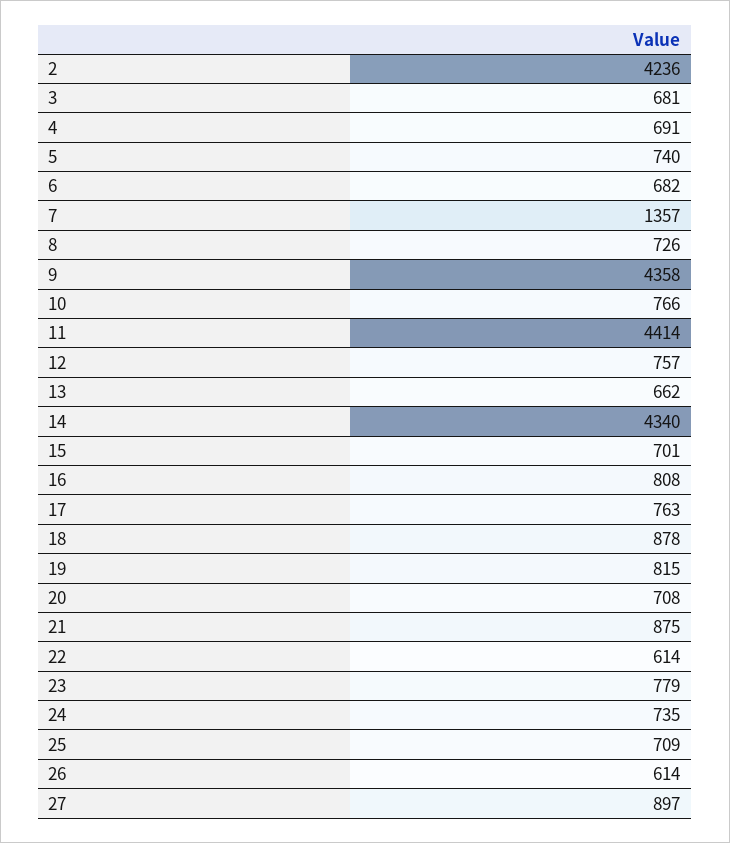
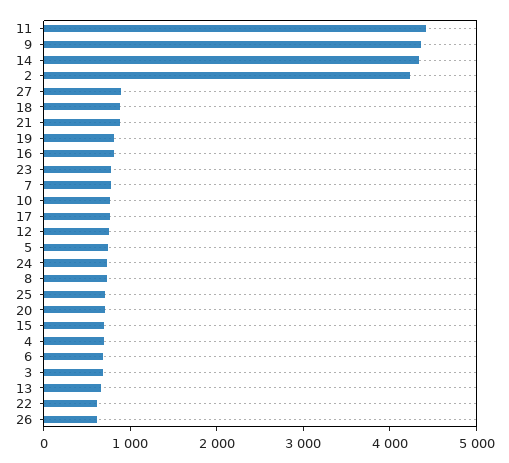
  {
    "2": 4236,
    "3": 681,
    "4": 691,
    "5": 740,
    "6": 682,
-   "7": 1357,
+   "7": 800,
    "8": 726,
    "9": 4358,
    "10": 766,
    "11": 4414,
    "12": 757,
    "13": 662,
    "14": 4340,
    "15": 701,
    "16": 808,
    "17": 763,
    "18": 878,
    "19": 815,
    "20": 708,
    "21": 875,
    "22": 614,
    "23": 779,
    "24": 735,
    "25": 709,
    "26": 614,
    "27": 897
  }

